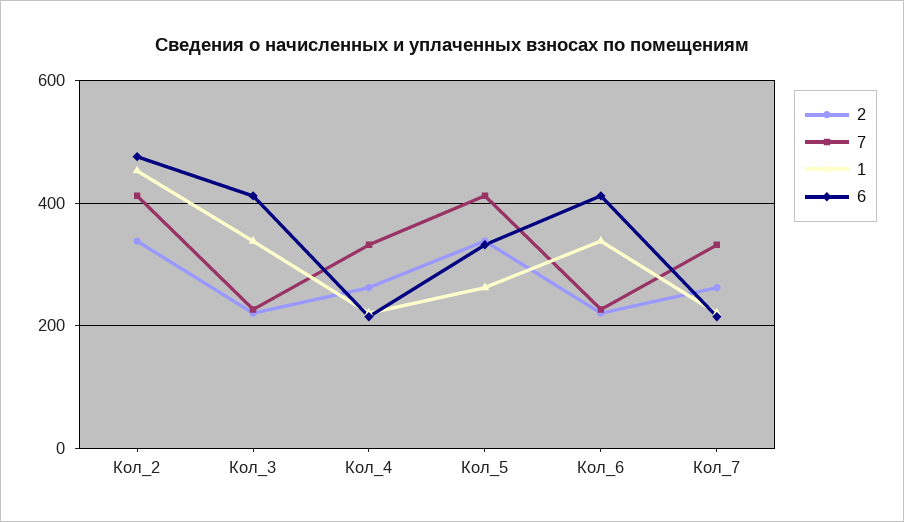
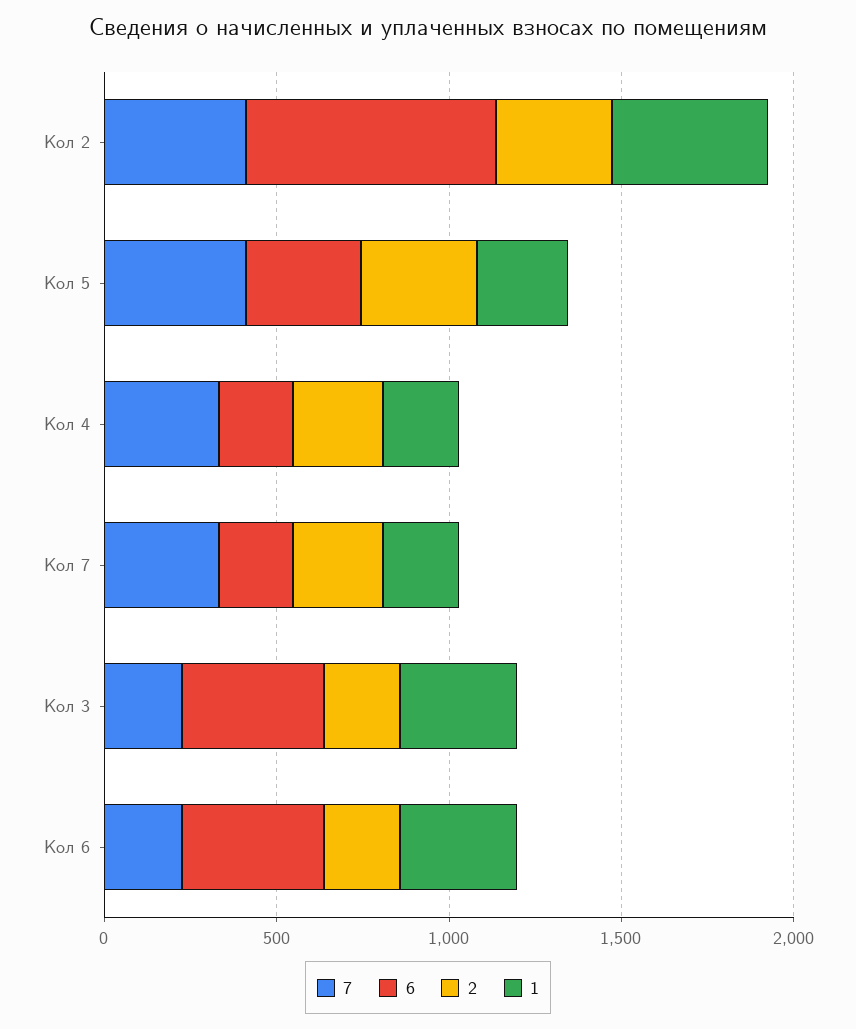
  {
    "2": {
      "Кол_2": 340,
      "Кол_3": 220,
      "Кол_4": 260,
      "Кол_5": 340,
      "Кол_6": 220,
      "Кол_7": 260
    },
    "7": {
      "Кол_2": 420,
      "Кол_3": 220,
      "Кол_4": 340,
      "Кол_5": 420,
      "Кол_6": 220,
      "Кол_7": 340
    },
    "1": {
      "Кол_2": 460,
      "Кол_3": 340,
      "Кол_4": 220,
      "Кол_5": 260,
      "Кол_6": 340,
      "Кол_7": 220
    },
    "6": {
-     "Кол_2": 480,
+     "Кол_2": 700,
      "Кол_3": 420,
      "Кол_4": 220,
      "Кол_5": 340,
      "Кол_6": 420,
      "Кол_7": 220
    }
  }

